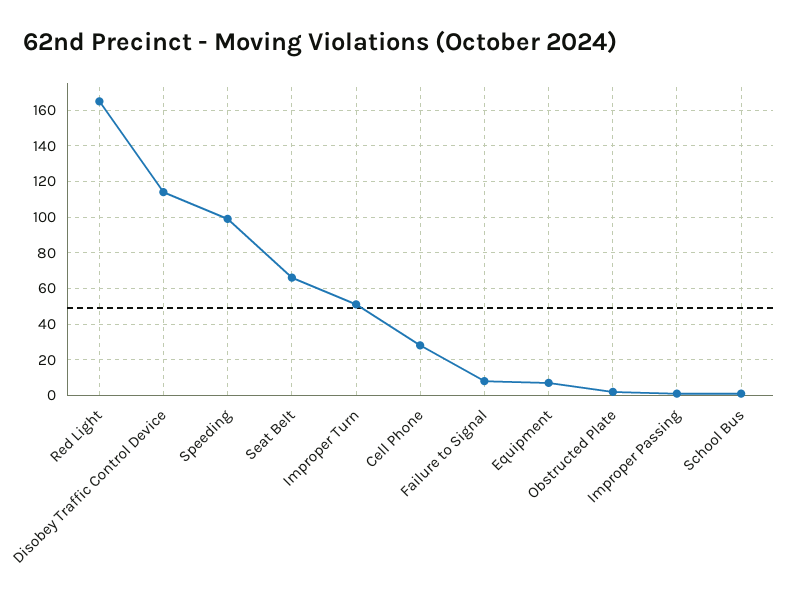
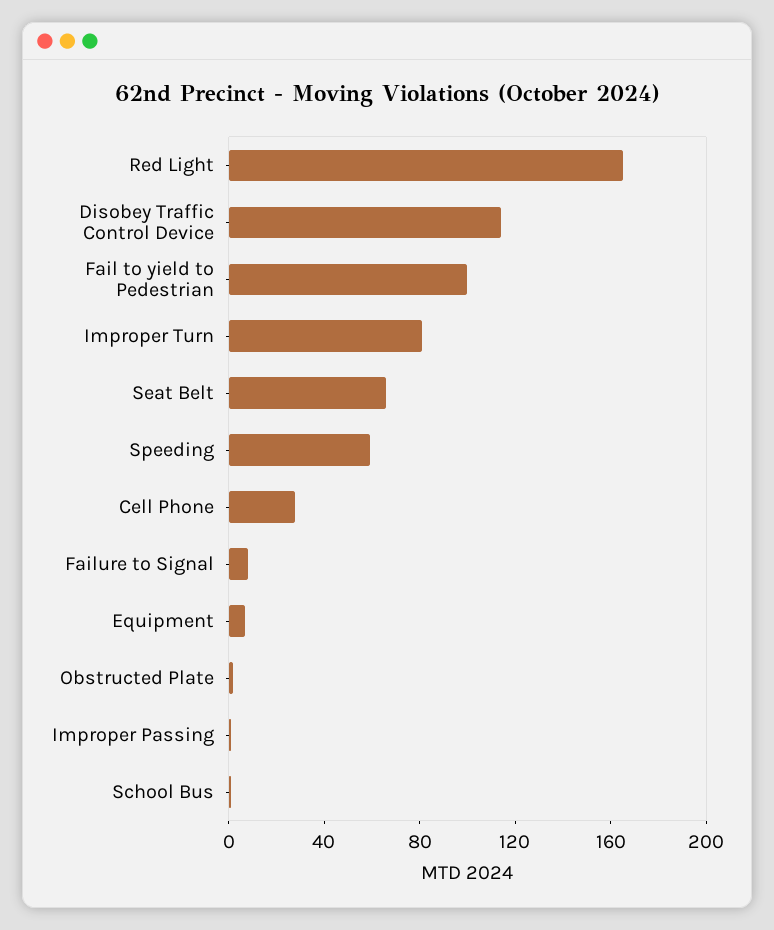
  {
    "Red Light": 165,
    "Disobey Traffic Control Device": 115,
-   "Speeding": 100,
+   "Speeding": 60,
    "Seat Belt": 65,
-   "Improper Turn": 50,
+   "Improper Turn": 80,
    "Cell Phone": 30,
    "Failure to Signal": 10,
    "Equipment": 5,
    "Obstructed Plate": 0,
    "Improper Passing": 0,
-   "School Bus": 0
+   "School Bus": 0,
+   "Fail to yield to Pedestrian": 100
  }

